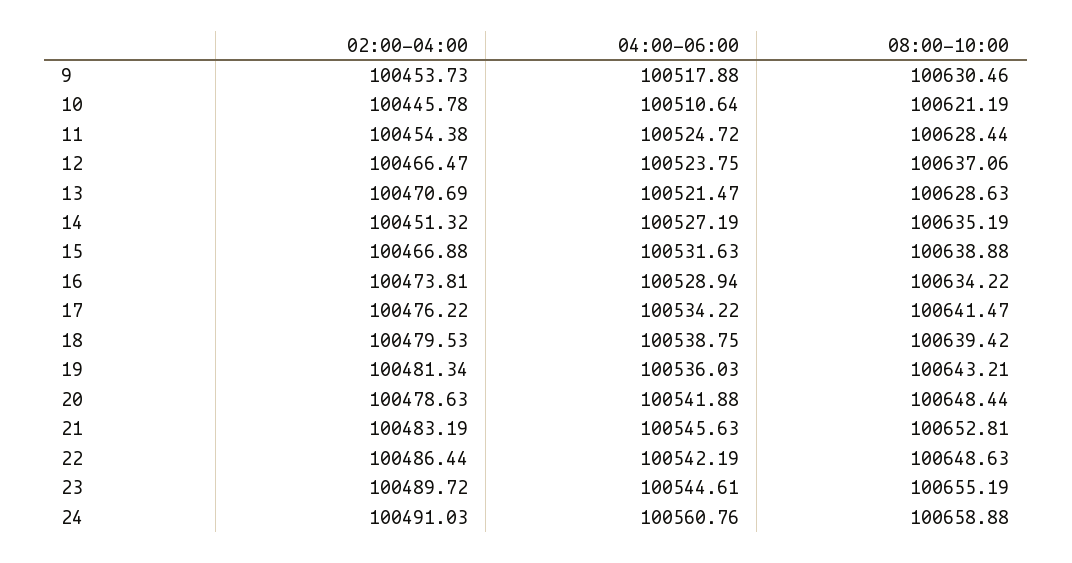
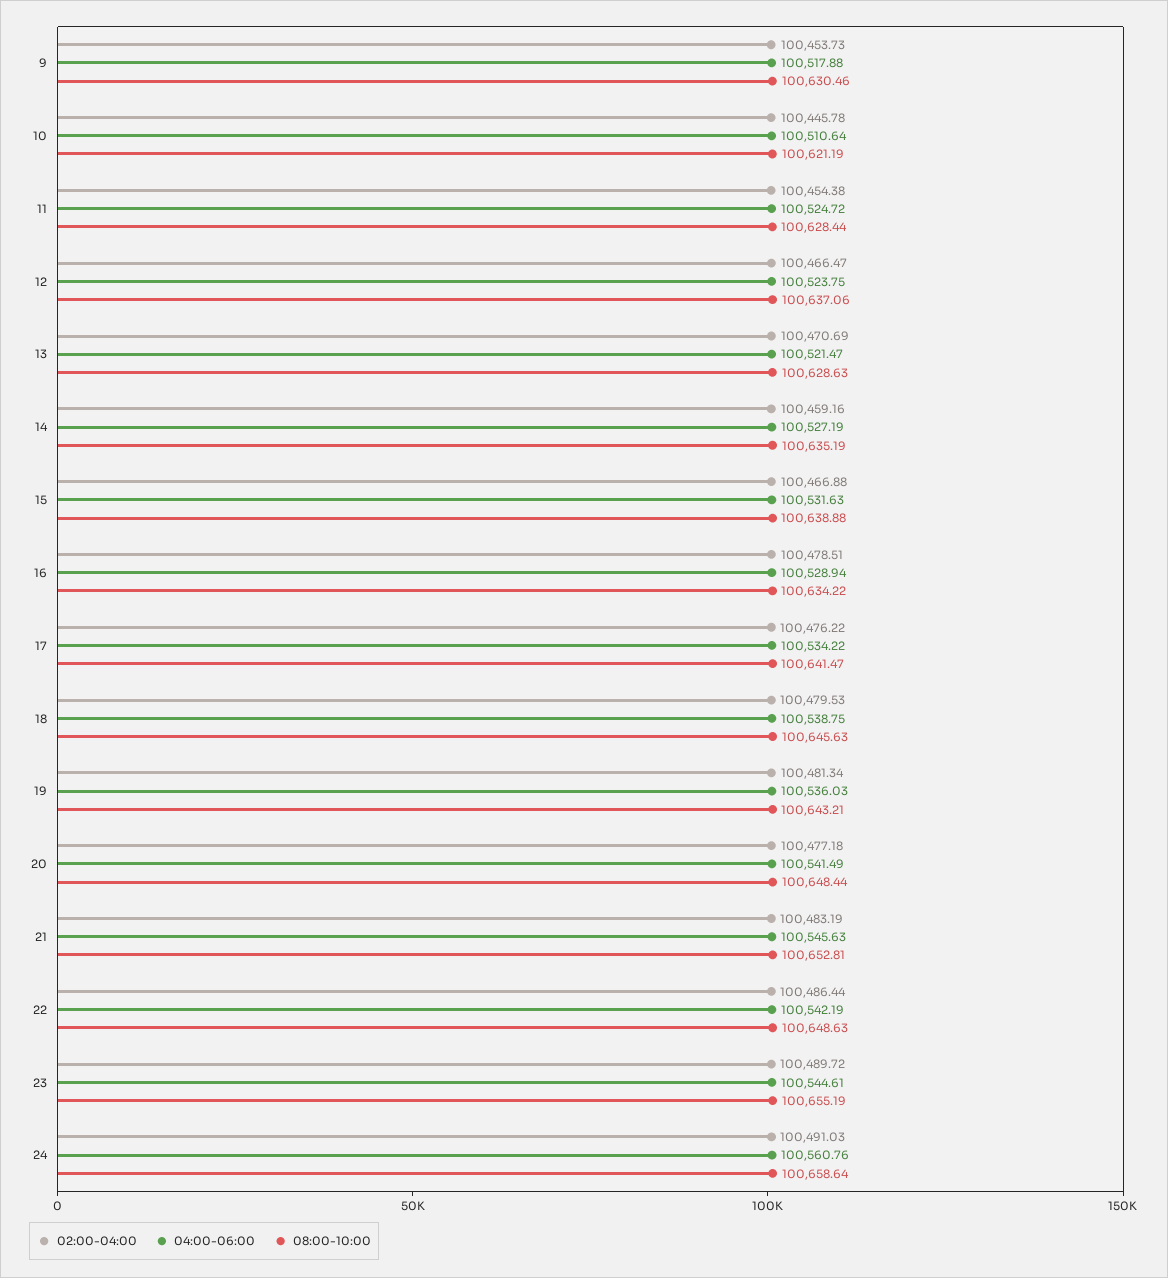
  {
    "02:00-04:00": {
      "9": 100453.73,
      "10": 100445.78,
      "11": 100454.38,
      "12": 100466.47,
      "13": 100470.69,
-     "14": 100451.32,
+     "14": 100459.16,
      "15": 100466.88,
-     "16": 100473.81,
+     "16": 100478.51,
      "17": 100476.22,
      "18": 100479.53,
      "19": 100481.34,
-     "20": 100478.63,
+     "20": 100477.18,
      "21": 100483.19,
      "22": 100486.44,
      "23": 100489.72,
      "24": 100491.03
    },
    "04:00-06:00": {
      "9": 100517.88,
      "10": 100510.64,
      "11": 100524.72,
      "12": 100523.75,
      "13": 100521.47,
      "14": 100527.19,
      "15": 100531.63,
      "16": 100528.94,
      "17": 100534.22,
      "18": 100538.75,
      "19": 100536.03,
-     "20": 100541.88,
+     "20": 100541.49,
      "21": 100545.63,
      "22": 100542.19,
      "23": 100544.61,
      "24": 100560.76
    },
    "08:00-10:00": {
      "9": 100630.46,
      "10": 100621.19,
      "11": 100628.44,
      "12": 100637.06,
      "13": 100628.63,
      "14": 100635.19,
      "15": 100638.88,
      "16": 100634.22,
      "17": 100641.47,
-     "18": 100639.42,
+     "18": 100645.63,
      "19": 100643.21,
      "20": 100648.44,
      "21": 100652.81,
      "22": 100648.63,
      "23": 100655.19,
-     "24": 100658.88
+     "24": 100658.64
    }
  }

